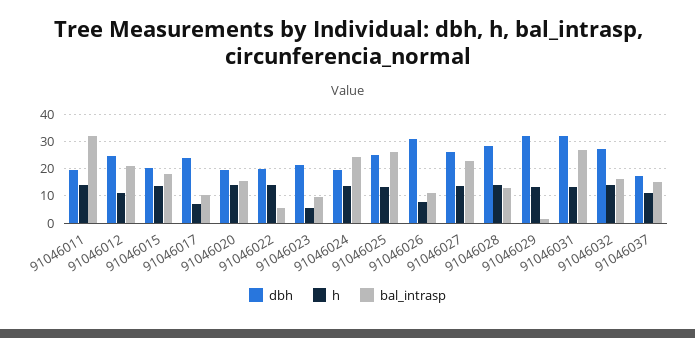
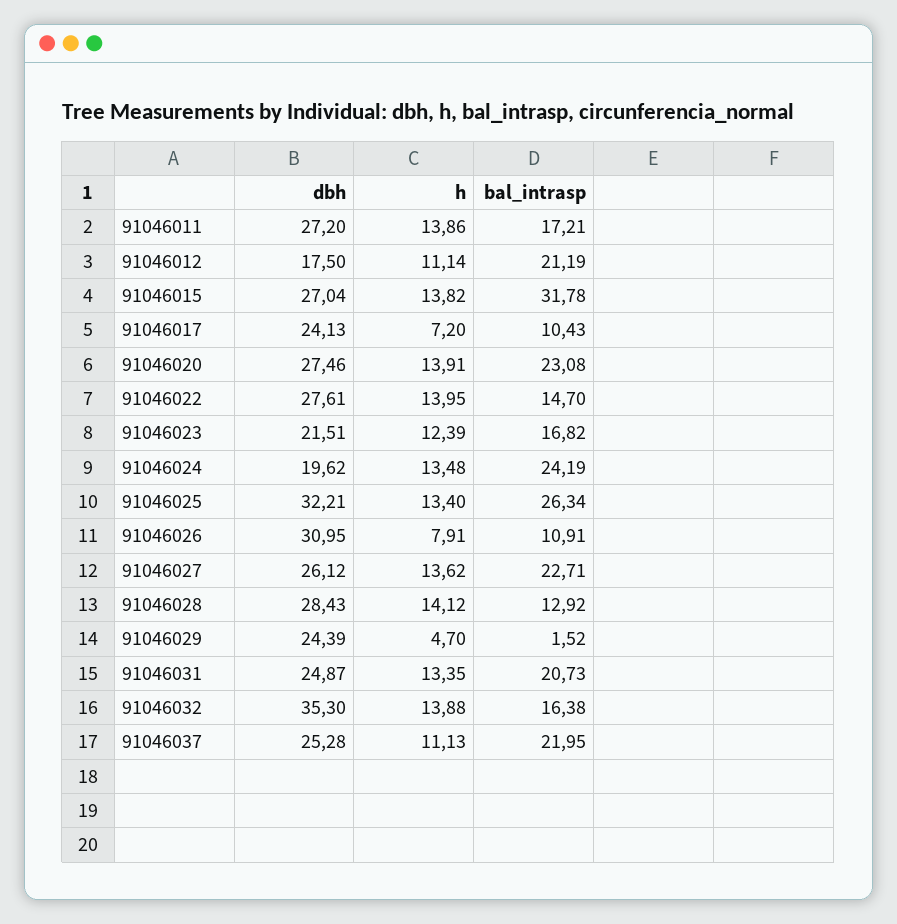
  {
    "dbh": {
-     "91046011": 20,
+     "91046011": 27.2,
-     "91046012": 25,
+     "91046012": 17.5,
-     "91046015": 20,
+     "91046015": 27.04,
      "91046017": 24.13,
-     "91046020": 20,
+     "91046020": 27.46,
-     "91046022": 20,
+     "91046022": 27.61,
      "91046023": 21.51,
      "91046024": 19.62,
-     "91046025": 25,
+     "91046025": 32.21,
      "91046026": 30.95,
      "91046027": 26.12,
      "91046028": 28.43,
-     "91046029": 32.5,
+     "91046029": 24.39,
-     "91046031": 32.5,
+     "91046031": 24.87,
-     "91046032": 27.5,
+     "91046032": 35.3,
-     "91046037": 17.5
+     "91046037": 25.28
    },
    "h": {
      "91046011": 13.86,
      "91046012": 11.14,
      "91046015": 13.82,
      "91046017": 7.2,
      "91046020": 13.91,
      "91046022": 13.95,
-     "91046023": 5,
+     "91046023": 12.39,
      "91046024": 13.48,
      "91046025": 13.4,
      "91046026": 7.91,
      "91046027": 13.62,
      "91046028": 14.12,
-     "91046029": 12.5,
+     "91046029": 4.7,
      "91046031": 13.35,
      "91046032": 13.88,
      "91046037": 11.13
    },
    "bal_intrasp": {
-     "91046011": 32.5,
+     "91046011": 17.21,
      "91046012": 21.19,
-     "91046015": 17.5,
+     "91046015": 31.78,
      "91046017": 10.43,
-     "91046020": 15,
+     "91046020": 23.08,
-     "91046022": 5,
+     "91046022": 14.7,
-     "91046023": 10,
+     "91046023": 16.82,
      "91046024": 24.19,
      "91046025": 26.34,
      "91046026": 10.91,
      "91046027": 22.71,
      "91046028": 12.92,
      "91046029": 1.52,
-     "91046031": 27.5,
+     "91046031": 20.73,
      "91046032": 16.38,
-     "91046037": 15
+     "91046037": 21.95
    }
  }

